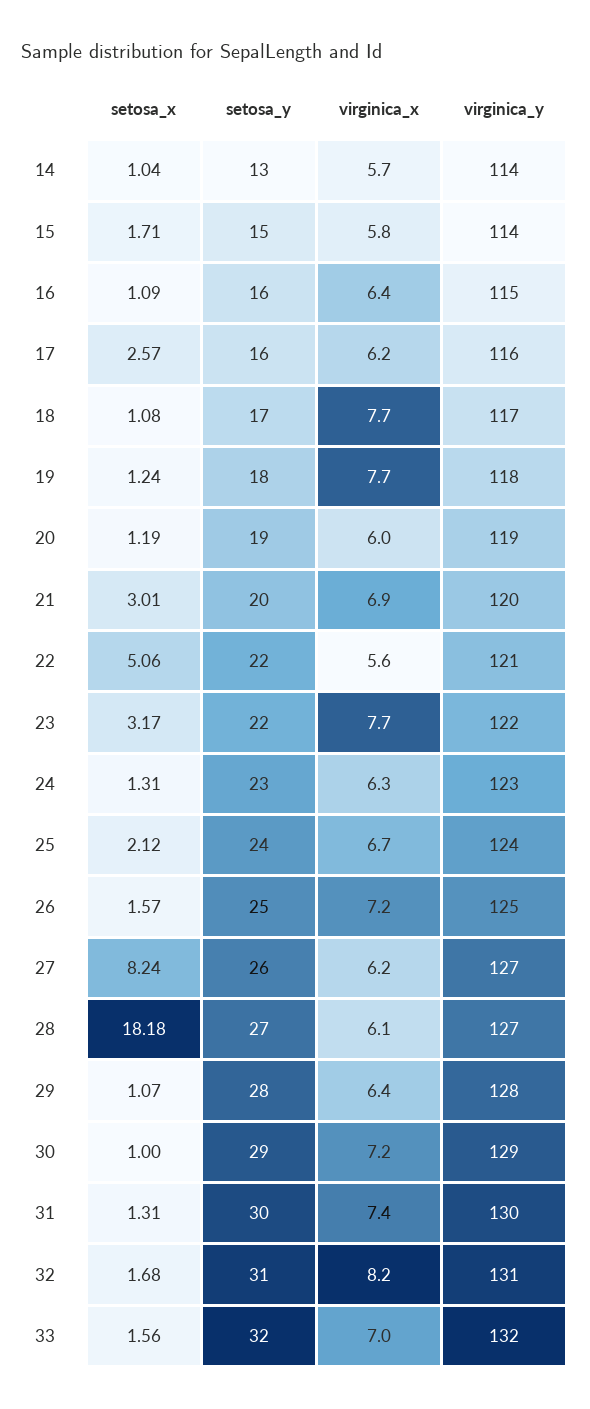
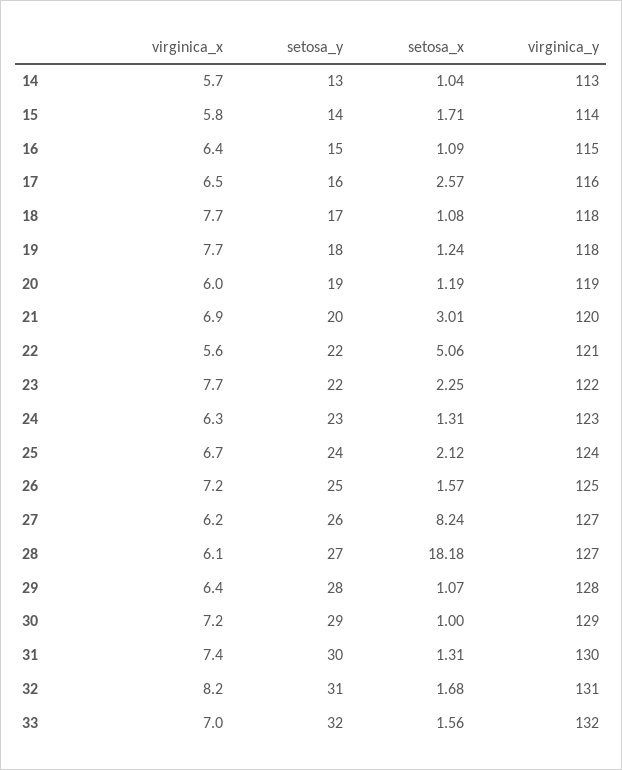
  {
    "setosa_x": {
      "14": 1.04,
      "15": 1.71,
      "16": 1.09,
      "17": 2.57,
      "18": 1.08,
      "19": 1.24,
      "20": 1.19,
      "21": 3.01,
      "22": 5.06,
-     "23": 3.17,
+     "23": 2.25,
      "24": 1.31,
      "25": 2.12,
      "26": 1.57,
      "27": 8.24,
      "28": 18.18,
      "29": 1.07,
      "30": 1,
      "31": 1.31,
      "32": 1.68,
      "33": 1.56
    },
    "setosa_y": {
      "14": 13,
-     "15": 15,
+     "15": 14,
-     "16": 16,
+     "16": 15,
      "17": 16,
      "18": 17,
      "19": 18,
      "20": 19,
      "21": 20,
      "22": 22,
      "23": 22,
      "24": 23,
      "25": 24,
      "26": 25,
      "27": 26,
      "28": 27,
      "29": 28,
      "30": 29,
      "31": 30,
      "32": 31,
      "33": 32
    },
    "virginica_x": {
      "14": 5.7,
      "15": 5.8,
      "16": 6.4,
-     "17": 6.2,
+     "17": 6.5,
      "18": 7.7,
      "19": 7.7,
      "20": 6,
      "21": 6.9,
      "22": 5.6,
      "23": 7.7,
      "24": 6.3,
      "25": 6.7,
      "26": 7.2,
      "27": 6.2,
      "28": 6.1,
      "29": 6.4,
      "30": 7.2,
      "31": 7.4,
      "32": 8.2,
      "33": 7
    },
    "virginica_y": {
-     "14": 114,
+     "14": 113,
      "15": 114,
      "16": 115,
      "17": 116,
-     "18": 117,
+     "18": 118,
      "19": 118,
      "20": 119,
      "21": 120,
      "22": 121,
      "23": 122,
      "24": 123,
      "25": 124,
      "26": 125,
      "27": 127,
      "28": 127,
      "29": 128,
      "30": 129,
      "31": 130,
      "32": 131,
      "33": 132
    }
  }

